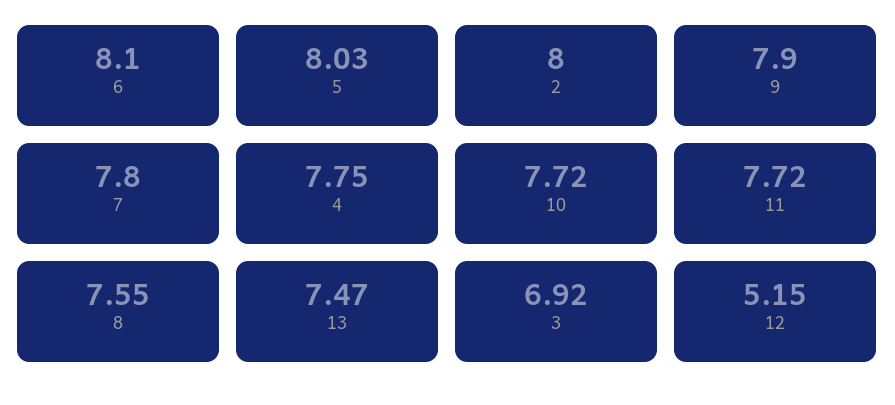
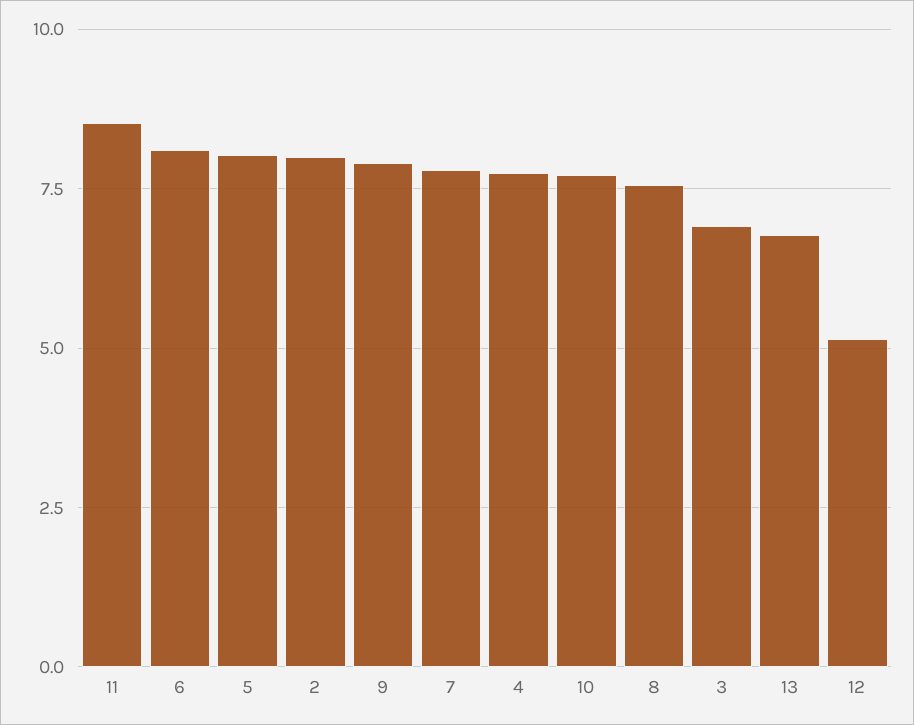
  {
    "6": 8.1,
    "5": 8.03,
    "2": 8,
    "9": 7.9,
    "7": 7.8,
    "4": 7.75,
    "10": 7.72,
-   "11": 7.72,
+   "11": 8.5,
    "8": 7.55,
-   "13": 7.47,
+   "13": 6.75,
    "3": 6.92,
    "12": 5.15
  }

